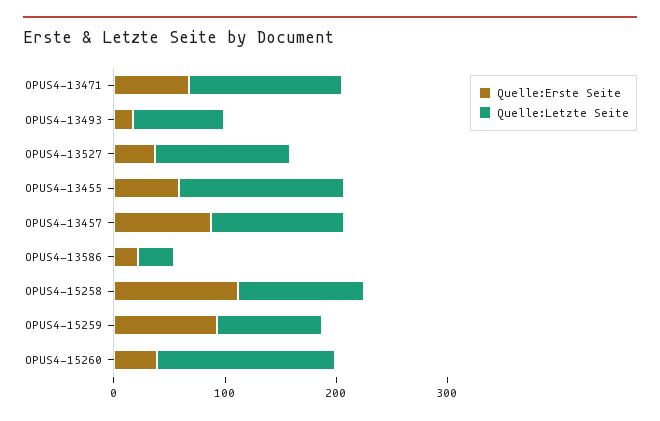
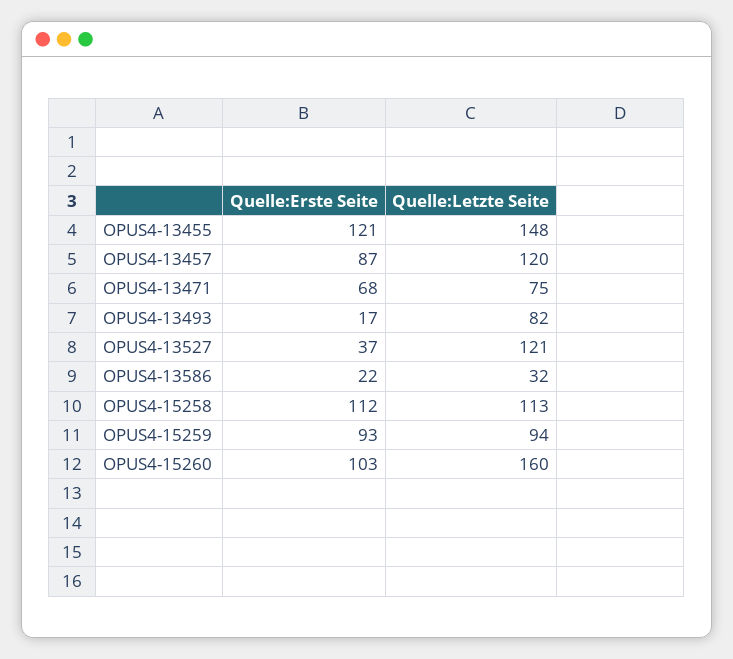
  {
    "Quelle:Erste Seite": {
      "OPUS4-13471": 68,
      "OPUS4-13493": 17,
      "OPUS4-13527": 37,
-     "OPUS4-13455": 60,
+     "OPUS4-13455": 121,
      "OPUS4-13457": 87,
      "OPUS4-13586": 22,
      "OPUS4-15258": 112,
      "OPUS4-15259": 93,
-     "OPUS4-15260": 40
+     "OPUS4-15260": 103
    },
    "Quelle:Letzte Seite": {
-     "OPUS4-13471": 140,
+     "OPUS4-13471": 75,
      "OPUS4-13493": 82,
      "OPUS4-13527": 121,
      "OPUS4-13455": 148,
      "OPUS4-13457": 120,
      "OPUS4-13586": 32,
      "OPUS4-15258": 113,
      "OPUS4-15259": 94,
      "OPUS4-15260": 160
    }
  }

